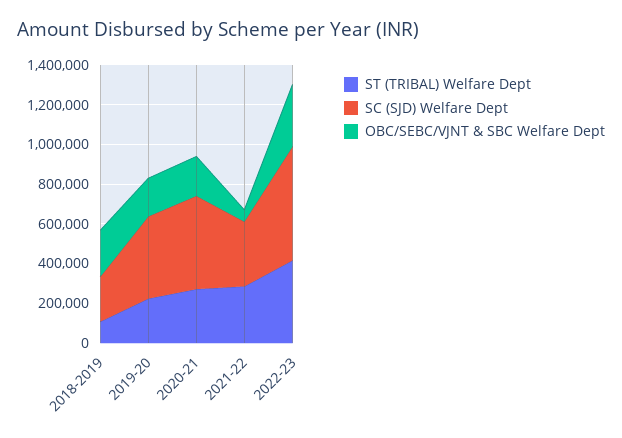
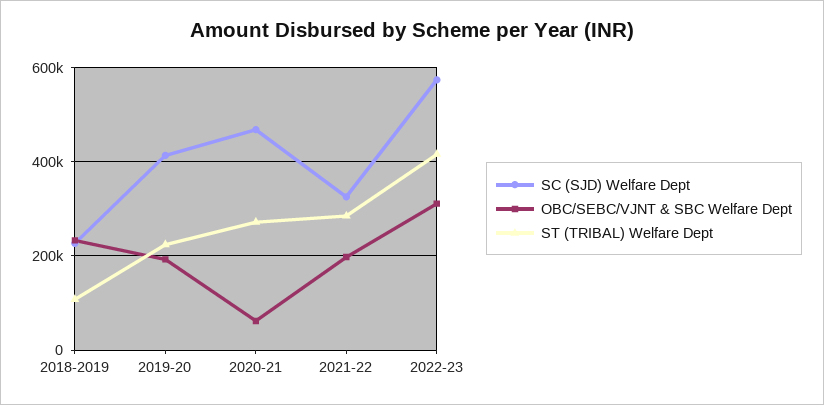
  {
    "ST (TRIBAL) Welfare Dept": {
      "2018-2019": 100000,
      "2019-20": 220000,
      "2020-21": 280000,
      "2021-22": 280000,
      "2022-23": 420000
    },
    "SC (SJD) Welfare Dept": {
      "2018-2019": 220000,
      "2019-20": 420000,
      "2020-21": 460000,
      "2021-22": 320000,
      "2022-23": 580000
    },
    "OBC/SEBC/VJNT & SBC Welfare Dept": {
      "2018-2019": 240000,
      "2019-20": 200000,
-     "2020-21": 200000,
+     "2020-21": 60000,
-     "2021-22": 50000,
+     "2021-22": 200000,
      "2022-23": 320000
    }
  }

